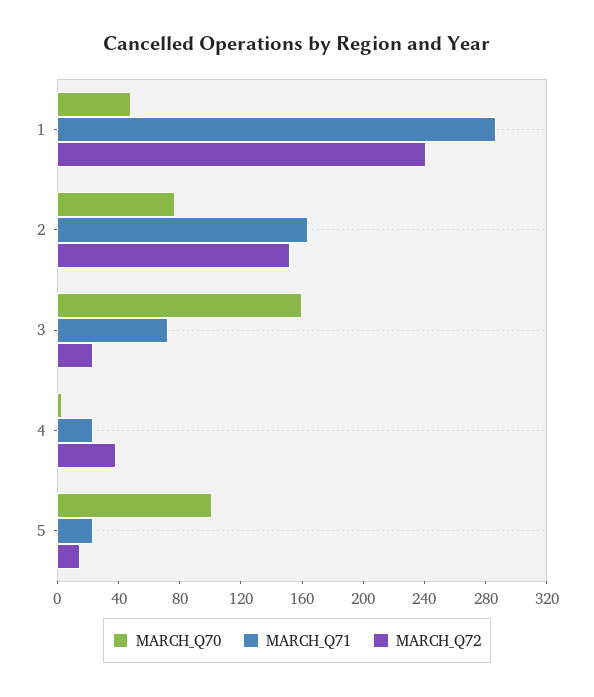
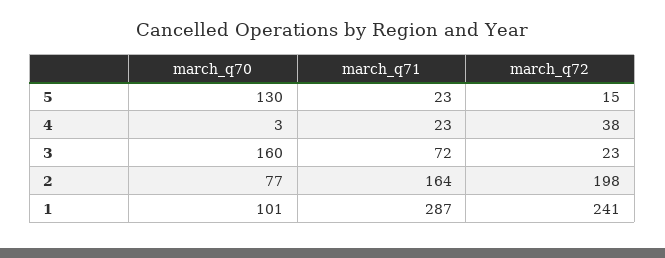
  {
    "MARCH_Q70": {
-     "1": 50,
+     "1": 101,
      "2": 77,
      "3": 160,
      "4": 3,
-     "5": 100
+     "5": 130
    },
    "MARCH_Q71": {
      "1": 287,
      "2": 164,
      "3": 72,
      "4": 23,
      "5": 23
    },
    "MARCH_Q72": {
      "1": 241,
-     "2": 150,
+     "2": 198,
      "3": 23,
      "4": 38,
      "5": 15
    }
  }

